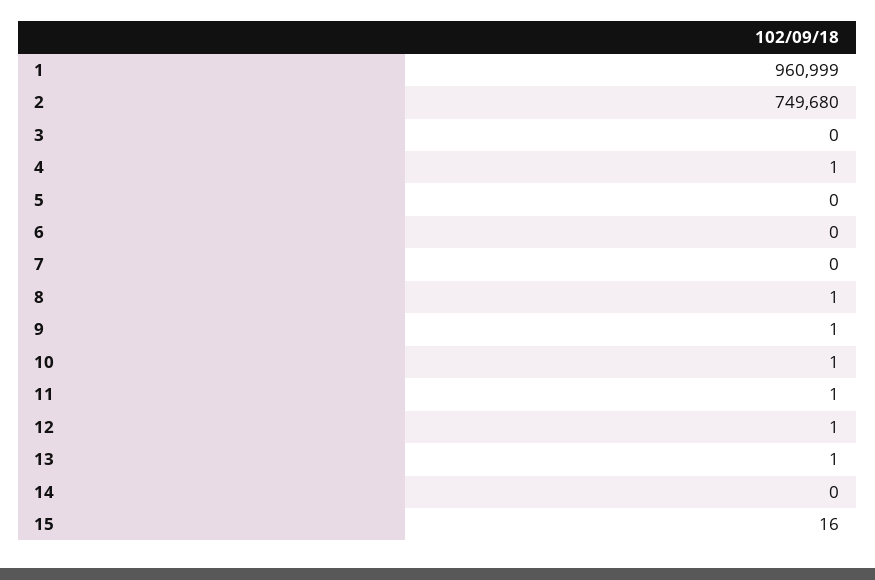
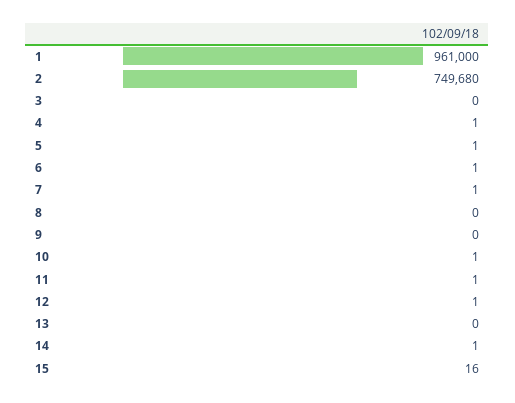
  {
-   "1": 960999,
+   "1": 961000,
    "2": 749680,
    "3": 0,
    "4": 1,
-   "5": 0,
+   "5": 1,
-   "6": 0,
+   "6": 1,
-   "7": 0,
+   "7": 1,
-   "8": 1,
+   "8": 0,
-   "9": 1,
+   "9": 0,
    "10": 1,
    "11": 1,
    "12": 1,
-   "13": 1,
+   "13": 0,
-   "14": 0,
+   "14": 1,
    "15": 16
  }

